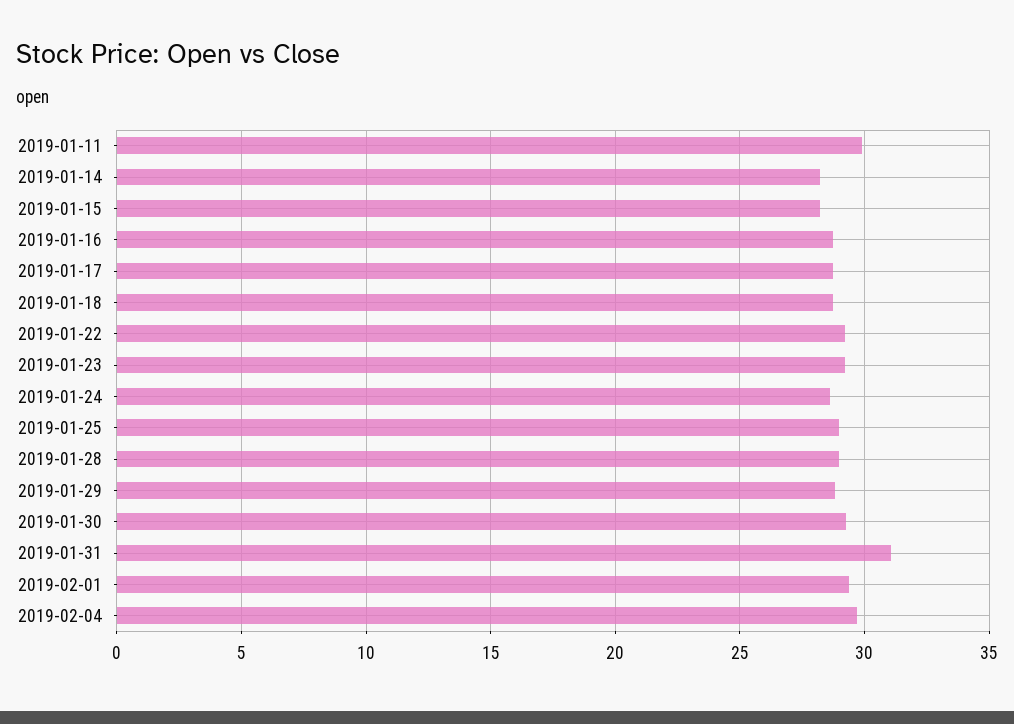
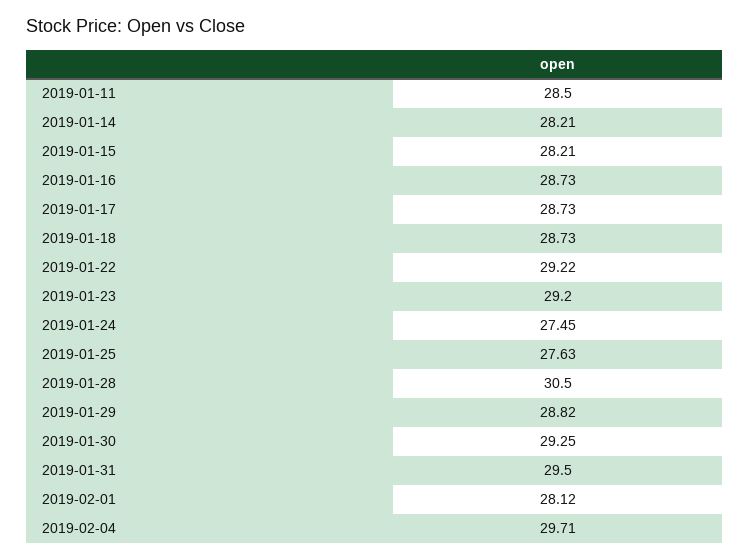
  {
-   "2019-01-11": 30,
+   "2019-01-11": 28.5,
    "2019-01-14": 28.21,
    "2019-01-15": 28.21,
    "2019-01-16": 28.73,
    "2019-01-17": 28.73,
    "2019-01-18": 28.73,
    "2019-01-22": 29.22,
    "2019-01-23": 29.2,
-   "2019-01-24": 28.5,
+   "2019-01-24": 27.45,
-   "2019-01-25": 29,
+   "2019-01-25": 27.63,
-   "2019-01-28": 29,
+   "2019-01-28": 30.5,
    "2019-01-29": 28.82,
    "2019-01-30": 29.25,
-   "2019-01-31": 31,
+   "2019-01-31": 29.5,
-   "2019-02-01": 29.5,
+   "2019-02-01": 28.12,
    "2019-02-04": 29.71
  }

